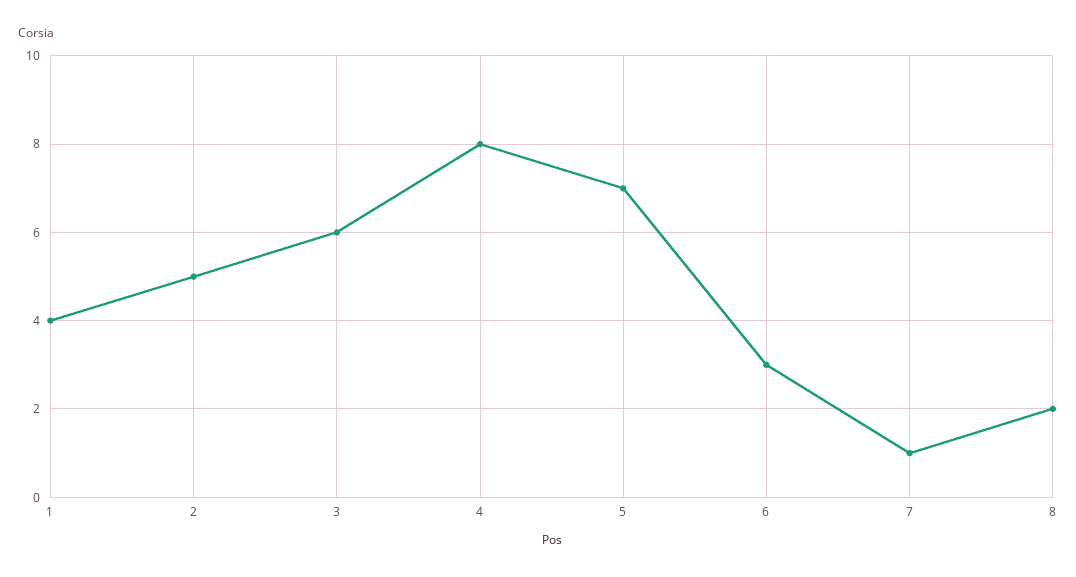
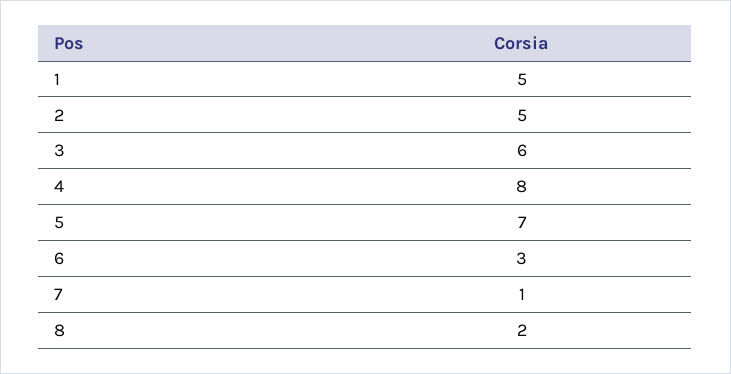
  {
-   "1": 4,
+   "1": 5,
    "2": 5,
    "3": 6,
    "4": 8,
    "5": 7,
    "6": 3,
    "7": 1,
    "8": 2
  }

